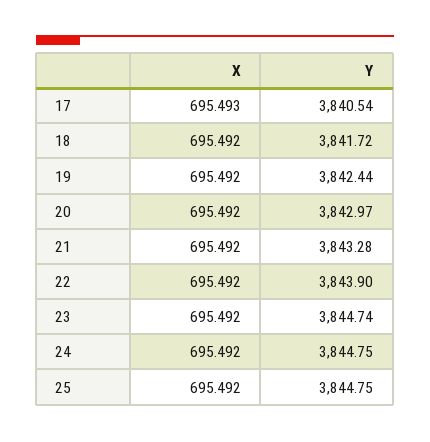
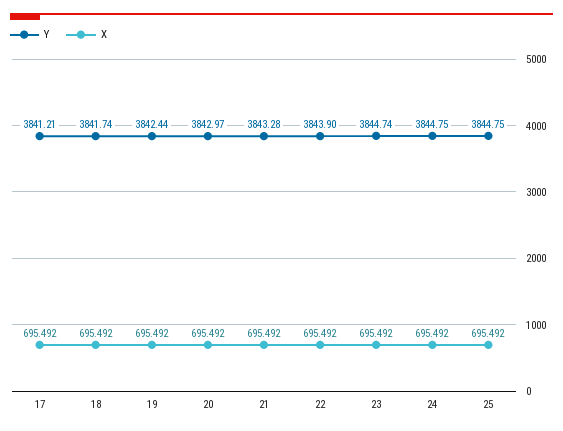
  {
    "X": {
-     "17": 695.493,
+     "17": 695.492,
      "18": 695.492,
      "19": 695.492,
      "20": 695.492,
      "21": 695.492,
      "22": 695.492,
      "23": 695.492,
      "24": 695.492,
      "25": 695.492
    },
    "Y": {
-     "17": 3840.54,
+     "17": 3841.21,
-     "18": 3841.72,
+     "18": 3841.74,
      "19": 3842.44,
      "20": 3842.97,
      "21": 3843.28,
      "22": 3843.9,
      "23": 3844.74,
      "24": 3844.75,
      "25": 3844.75
    }
  }

